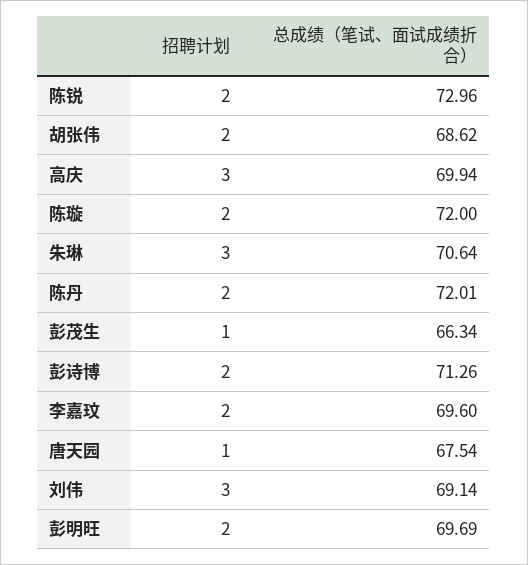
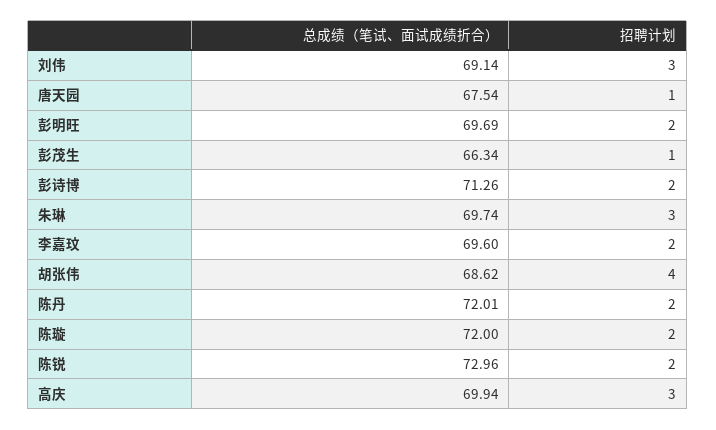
  {
    "招聘计划": {
      "陈锐": 2,
-     "胡张伟": 2,
+     "胡张伟": 4,
      "高庆": 3,
      "陈璇": 2,
      "朱琳": 3,
      "陈丹": 2,
      "彭茂生": 1,
      "彭诗博": 2,
      "李嘉玟": 2,
      "唐天园": 1,
      "刘伟": 3,
      "彭明旺": 2
    },
    "总成绩（笔试、面试成绩折合）": {
      "陈锐": 72.96,
      "胡张伟": 68.62,
      "高庆": 69.94,
      "陈璇": 72,
-     "朱琳": 70.64,
+     "朱琳": 69.74,
      "陈丹": 72.01,
      "彭茂生": 66.34,
      "彭诗博": 71.26,
      "李嘉玟": 69.6,
      "唐天园": 67.54,
      "刘伟": 69.14,
      "彭明旺": 69.69
    }
  }

